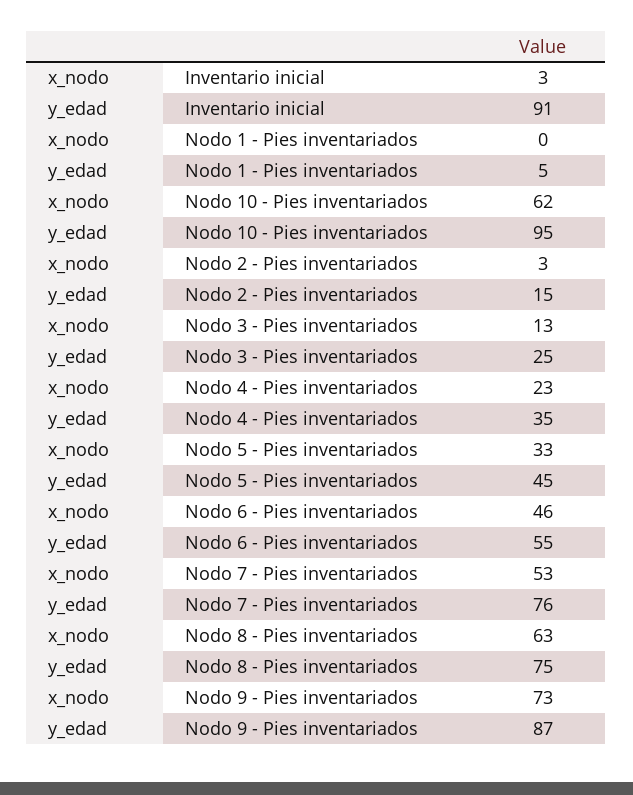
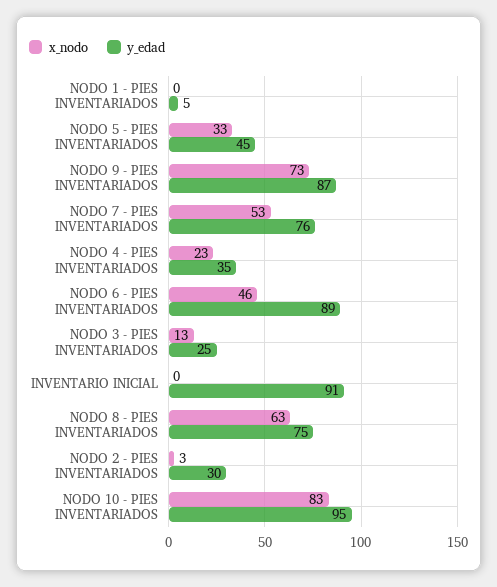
  {
    "x_nodo": {
-     "Inventario inicial": 3,
+     "Inventario inicial": 0,
      "Nodo 1 - Pies inventariados": 0,
-     "Nodo 10 - Pies inventariados": 62,
+     "Nodo 10 - Pies inventariados": 83,
      "Nodo 2 - Pies inventariados": 3,
      "Nodo 3 - Pies inventariados": 13,
      "Nodo 4 - Pies inventariados": 23,
      "Nodo 5 - Pies inventariados": 33,
      "Nodo 6 - Pies inventariados": 46,
      "Nodo 7 - Pies inventariados": 53,
      "Nodo 8 - Pies inventariados": 63,
      "Nodo 9 - Pies inventariados": 73
    },
    "y_edad": {
      "Inventario inicial": 91,
      "Nodo 1 - Pies inventariados": 5,
      "Nodo 10 - Pies inventariados": 95,
-     "Nodo 2 - Pies inventariados": 15,
+     "Nodo 2 - Pies inventariados": 30,
      "Nodo 3 - Pies inventariados": 25,
      "Nodo 4 - Pies inventariados": 35,
      "Nodo 5 - Pies inventariados": 45,
-     "Nodo 6 - Pies inventariados": 55,
+     "Nodo 6 - Pies inventariados": 89,
      "Nodo 7 - Pies inventariados": 76,
      "Nodo 8 - Pies inventariados": 75,
      "Nodo 9 - Pies inventariados": 87
    }
  }

